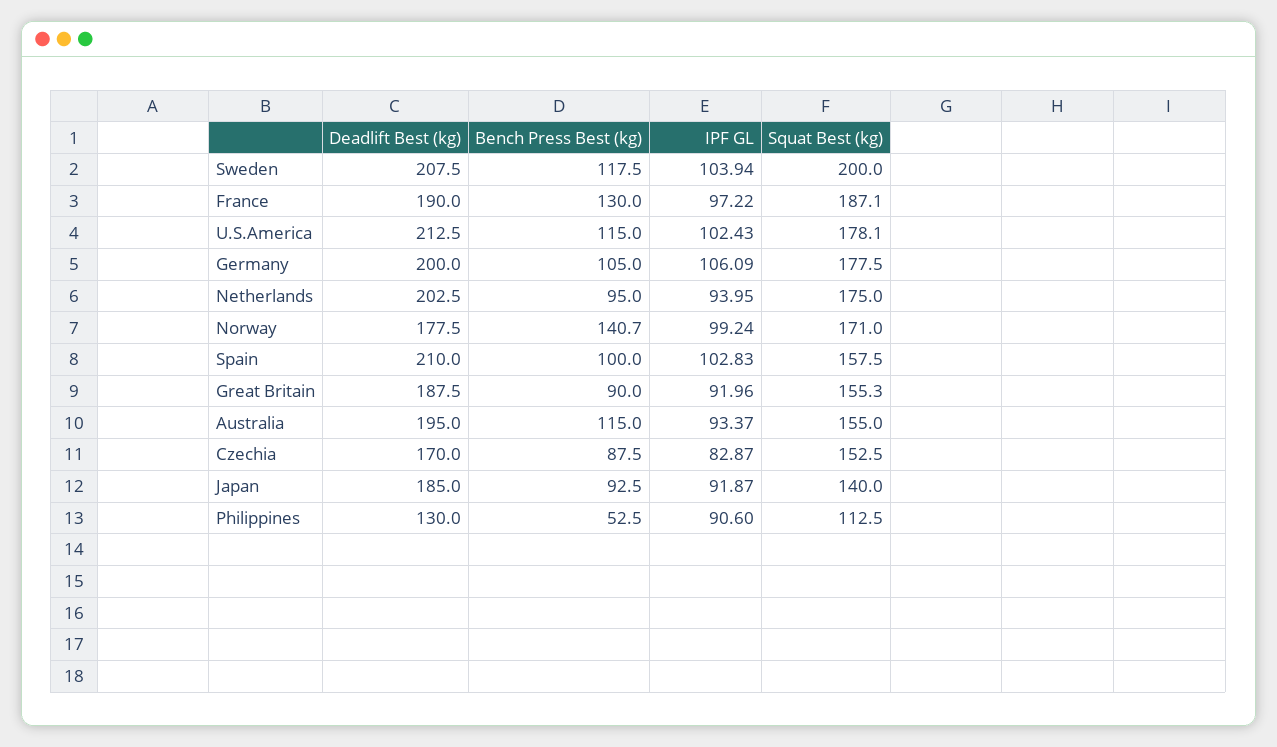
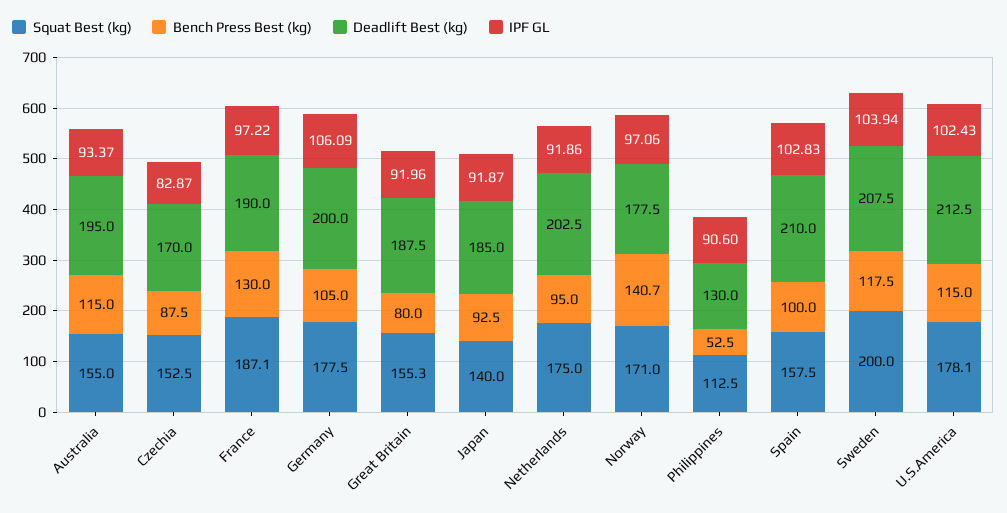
  {
    "Deadlift Best (kg)": {
      "Sweden": 207.5,
      "France": 190,
      "U.S.America": 212.5,
      "Germany": 200,
      "Netherlands": 202.5,
      "Norway": 177.5,
      "Spain": 210,
      "Great Britain": 187.5,
      "Australia": 195,
      "Czechia": 170,
      "Japan": 185,
      "Philippines": 130
    },
    "Bench Press Best (kg)": {
      "Sweden": 117.5,
      "France": 130,
      "U.S.America": 115,
      "Germany": 105,
      "Netherlands": 95,
      "Norway": 140.7,
      "Spain": 100,
-     "Great Britain": 90,
+     "Great Britain": 80,
      "Australia": 115,
      "Czechia": 87.5,
      "Japan": 92.5,
      "Philippines": 52.5
    },
    "IPF GL": {
      "Sweden": 103.94,
      "France": 97.22,
      "U.S.America": 102.43,
      "Germany": 106.09,
-     "Netherlands": 93.95,
+     "Netherlands": 91.86,
-     "Norway": 99.24,
+     "Norway": 97.06,
      "Spain": 102.83,
      "Great Britain": 91.96,
      "Australia": 93.37,
      "Czechia": 82.87,
      "Japan": 91.87,
      "Philippines": 90.6
    },
    "Squat Best (kg)": {
      "Sweden": 200,
      "France": 187.1,
      "U.S.America": 178.1,
      "Germany": 177.5,
      "Netherlands": 175,
      "Norway": 171,
      "Spain": 157.5,
      "Great Britain": 155.3,
      "Australia": 155,
      "Czechia": 152.5,
      "Japan": 140,
      "Philippines": 112.5
    }
  }

